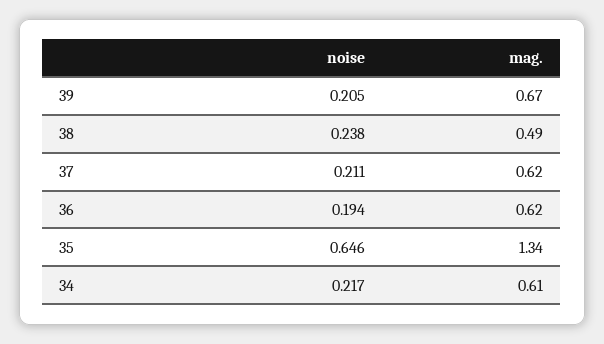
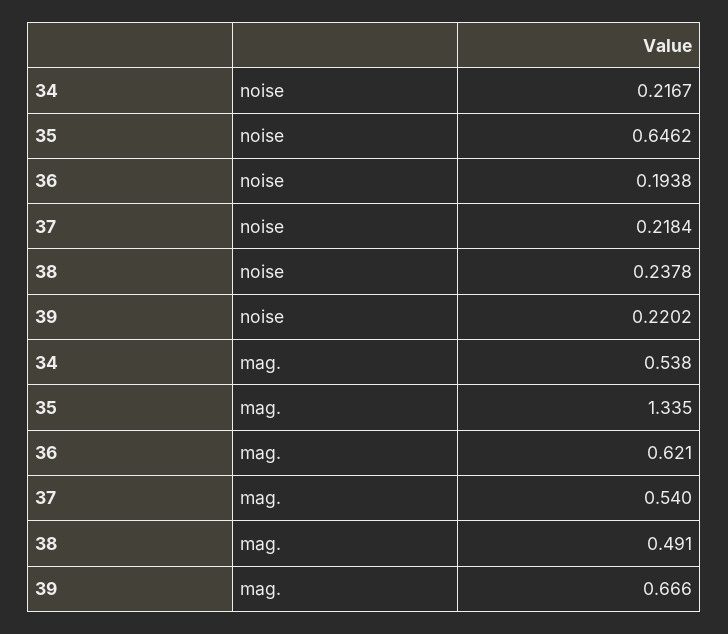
  {
    "noise": {
-     "39": 0.205,
+     "39": 0.2202,
      "38": 0.2378,
-     "37": 0.211,
+     "37": 0.2184,
      "36": 0.1938,
      "35": 0.6462,
      "34": 0.2167
    },
    "mag.": {
      "39": 0.666,
      "38": 0.491,
-     "37": 0.62,
+     "37": 0.54,
      "36": 0.621,
      "35": 1.335,
-     "34": 0.61
+     "34": 0.538
    }
  }

